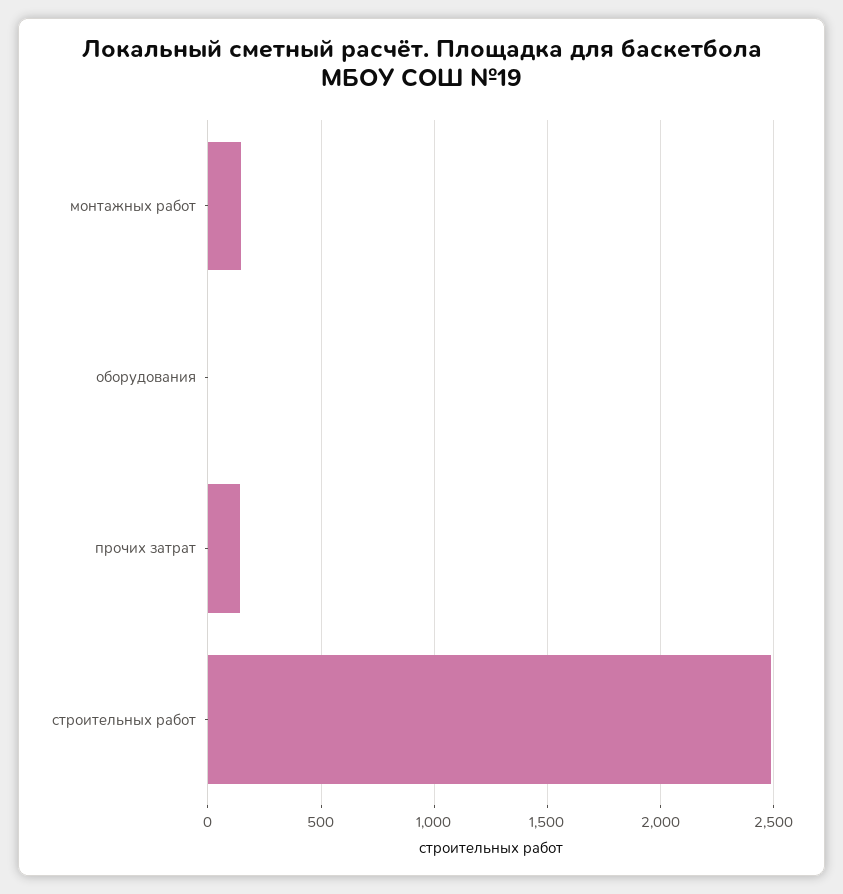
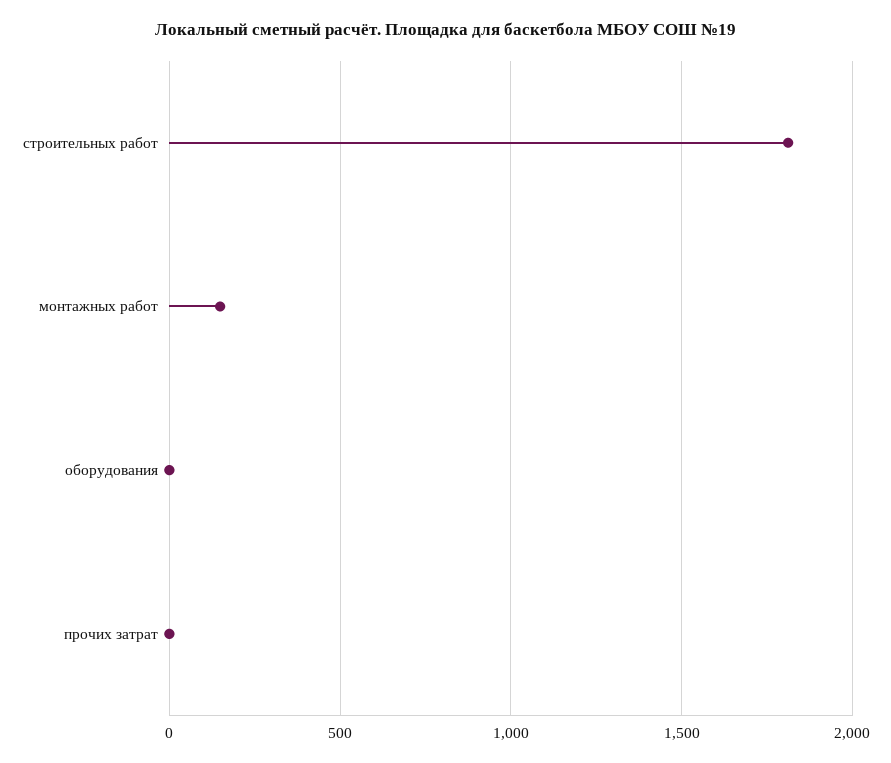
  {
    "монтажных работ": 150,
    "оборудования": 0,
-   "прочих затрат": 150,
+   "прочих затрат": 0,
-   "строительных работ": 2500
+   "строительных работ": 1800
  }

